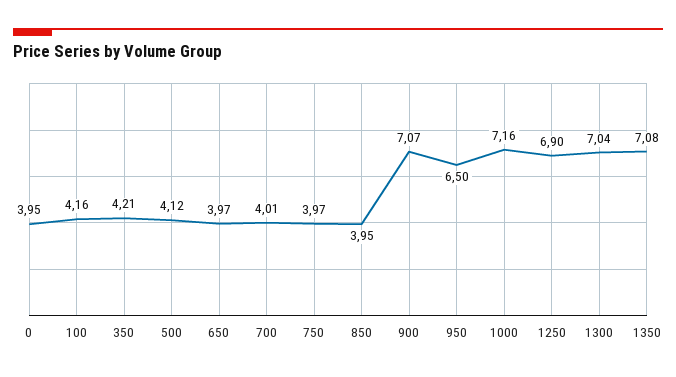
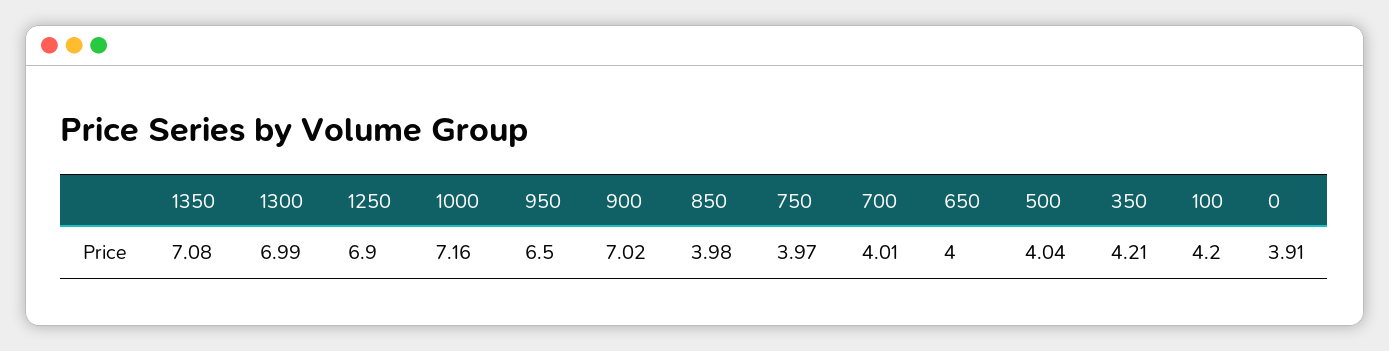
  {
-   "0": 3.95,
+   "0": 3.91,
-   "100": 4.16,
+   "100": 4.2,
    "350": 4.21,
-   "500": 4.12,
+   "500": 4.04,
-   "650": 3.97,
+   "650": 4,
    "700": 4.01,
    "750": 3.97,
-   "850": 3.95,
+   "850": 3.98,
-   "900": 7.07,
+   "900": 7.02,
    "950": 6.5,
    "1000": 7.16,
    "1250": 6.9,
-   "1300": 7.04,
+   "1300": 6.99,
    "1350": 7.08
  }

